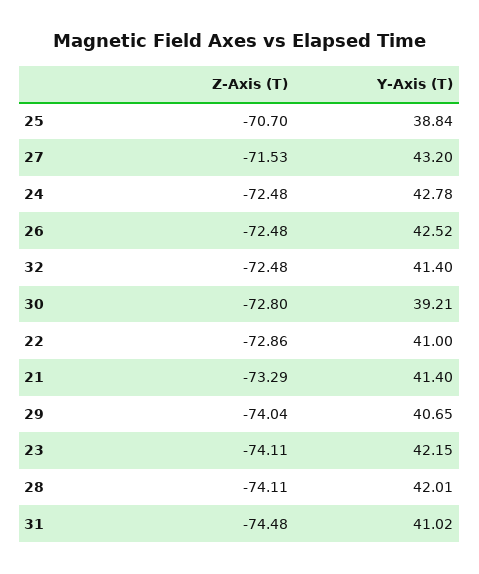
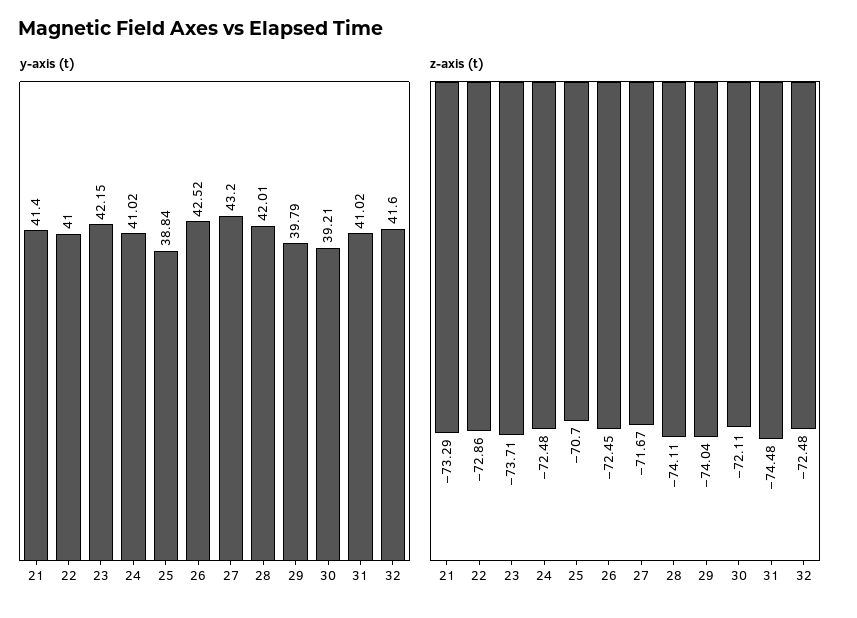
  {
    "Z-Axis (T)": {
      "25": -70.7,
-     "27": -71.53,
+     "27": -71.67,
      "24": -72.48,
-     "26": -72.48,
+     "26": -72.45,
      "32": -72.48,
-     "30": -72.8,
+     "30": -72.11,
      "22": -72.86,
      "21": -73.29,
      "29": -74.04,
-     "23": -74.11,
+     "23": -73.71,
      "28": -74.11,
      "31": -74.48
    },
    "Y-Axis (T)": {
      "25": 38.84,
      "27": 43.2,
-     "24": 42.78,
+     "24": 41.02,
      "26": 42.52,
-     "32": 41.4,
+     "32": 41.6,
      "30": 39.21,
      "22": 41,
      "21": 41.4,
-     "29": 40.65,
+     "29": 39.79,
      "23": 42.15,
      "28": 42.01,
      "31": 41.02
    }
  }

